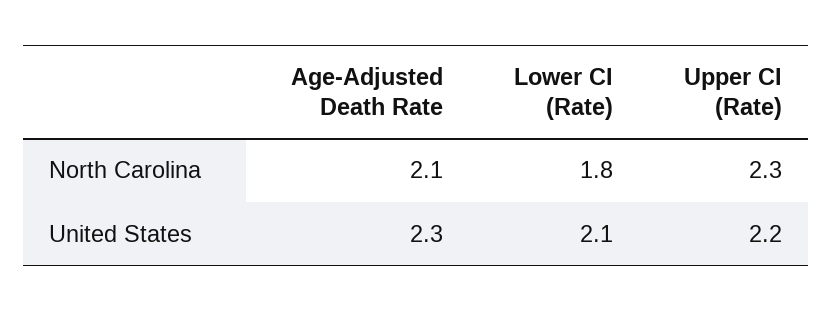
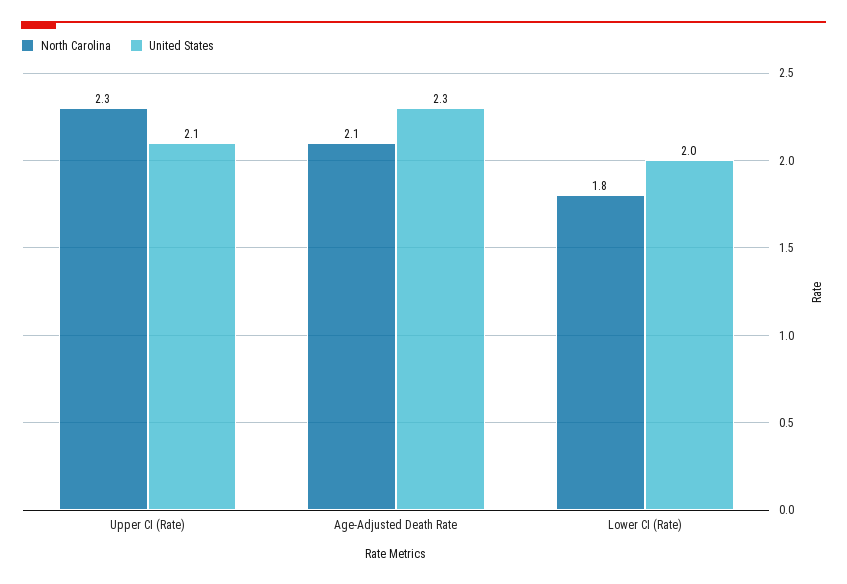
  {
    "North Carolina": {
      "Age-Adjusted Death Rate": 2.1,
      "Lower CI (Rate)": 1.8,
      "Upper CI (Rate)": 2.3
    },
    "United States": {
      "Age-Adjusted Death Rate": 2.3,
-     "Lower CI (Rate)": 2.1,
+     "Lower CI (Rate)": 2,
-     "Upper CI (Rate)": 2.2
+     "Upper CI (Rate)": 2.1
    }
  }

